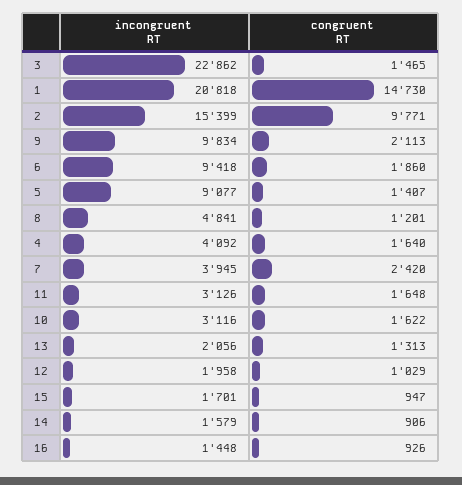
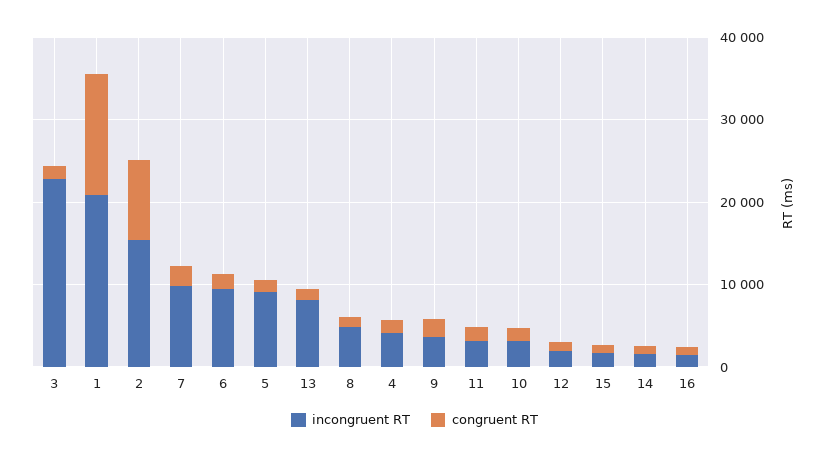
  {
    "incongruent RT": {
      "3": 22862,
      "1": 20818,
      "2": 15399,
-     "9": 9834,
+     "9": 4000,
      "6": 9418,
      "5": 9077,
      "8": 4841,
      "4": 4092,
-     "7": 3945,
+     "7": 10000,
      "11": 3126,
      "10": 3116,
-     "13": 2056,
+     "13": 8000,
      "12": 1958,
      "15": 1701,
      "14": 1579,
      "16": 1448
    },
    "congruent RT": {
      "3": 1465,
      "1": 14730,
      "2": 9771,
      "9": 2113,
      "6": 1860,
      "5": 1407,
      "8": 1201,
      "4": 1640,
      "7": 2420,
      "11": 1648,
      "10": 1622,
      "13": 1313,
      "12": 1029,
      "15": 947,
      "14": 906,
      "16": 926
    }
  }

